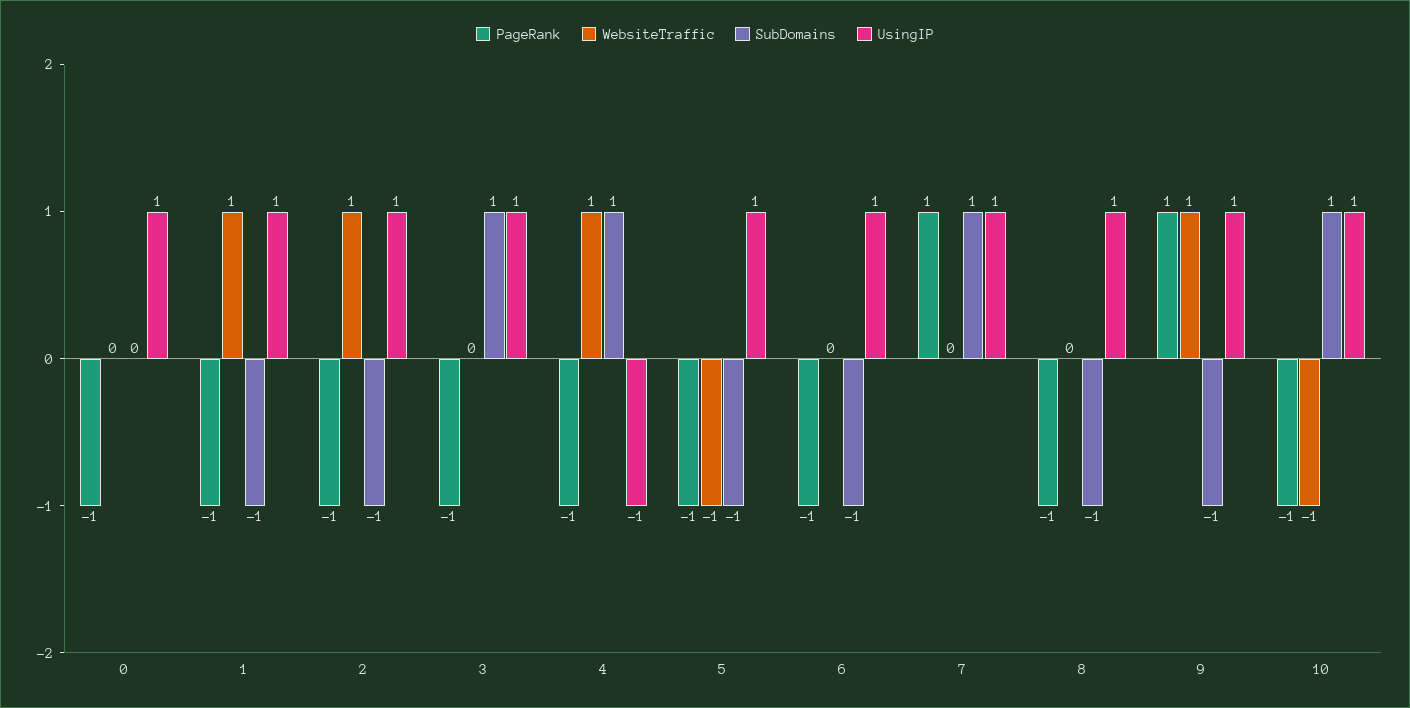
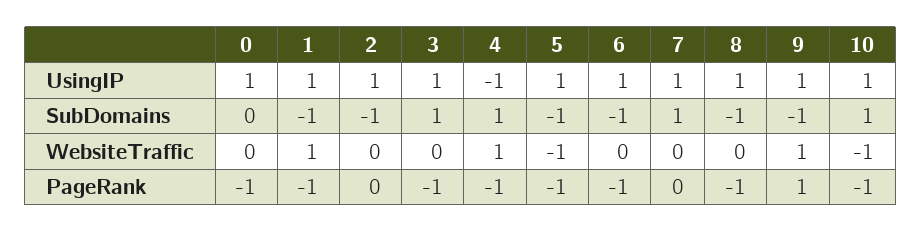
  {
    "PageRank": {
      "0": -1,
      "1": -1,
-     "2": -1,
+     "2": 0,
      "3": -1,
      "4": -1,
      "5": -1,
      "6": -1,
-     "7": 1,
+     "7": 0,
      "8": -1,
      "9": 1,
      "10": -1
    },
    "WebsiteTraffic": {
      "0": 0,
      "1": 1,
-     "2": 1,
+     "2": 0,
      "3": 0,
      "4": 1,
      "5": -1,
      "6": 0,
      "7": 0,
      "8": 0,
      "9": 1,
      "10": -1
    },
    "SubDomains": {
      "0": 0,
      "1": -1,
      "2": -1,
      "3": 1,
      "4": 1,
      "5": -1,
      "6": -1,
      "7": 1,
      "8": -1,
      "9": -1,
      "10": 1
    },
    "UsingIP": {
      "0": 1,
      "1": 1,
      "2": 1,
      "3": 1,
      "4": -1,
      "5": 1,
      "6": 1,
      "7": 1,
      "8": 1,
      "9": 1,
      "10": 1
    }
  }

